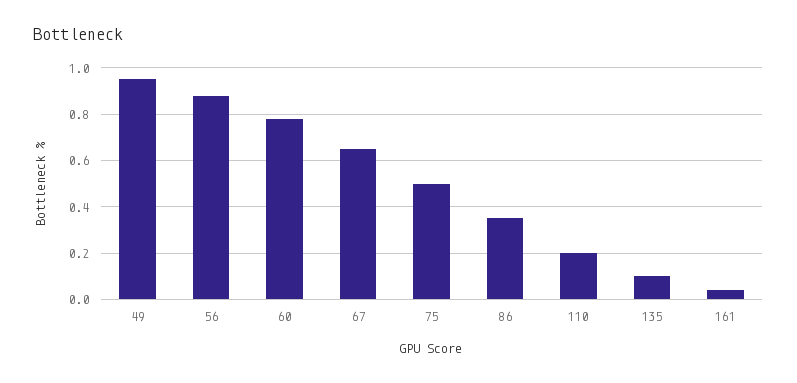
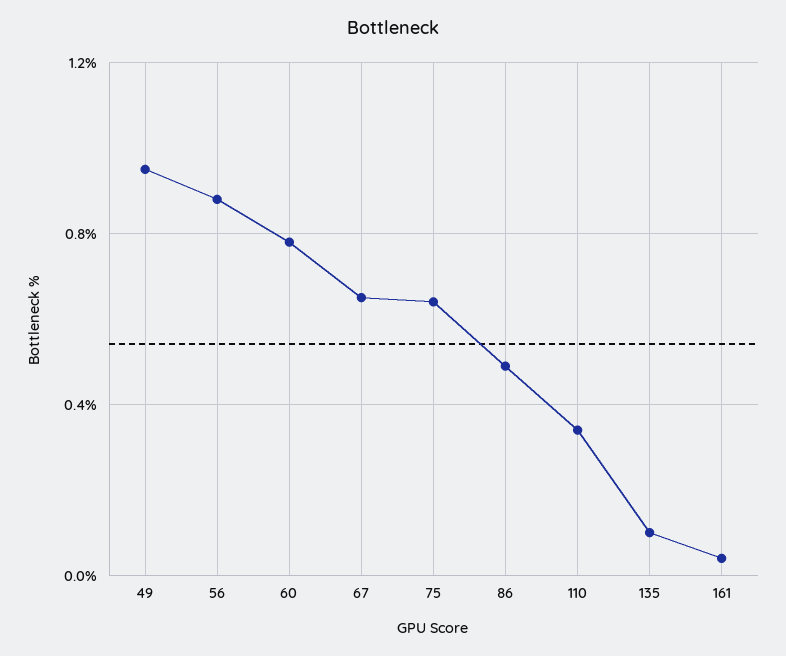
  {
    "49": 0.95,
    "56": 0.9,
    "60": 0.8,
    "67": 0.65,
-   "75": 0.5,
+   "75": 0.65,
-   "86": 0.35,
+   "86": 0.5,
-   "110": 0.2,
+   "110": 0.35,
    "135": 0.1,
    "161": 0.05
  }

